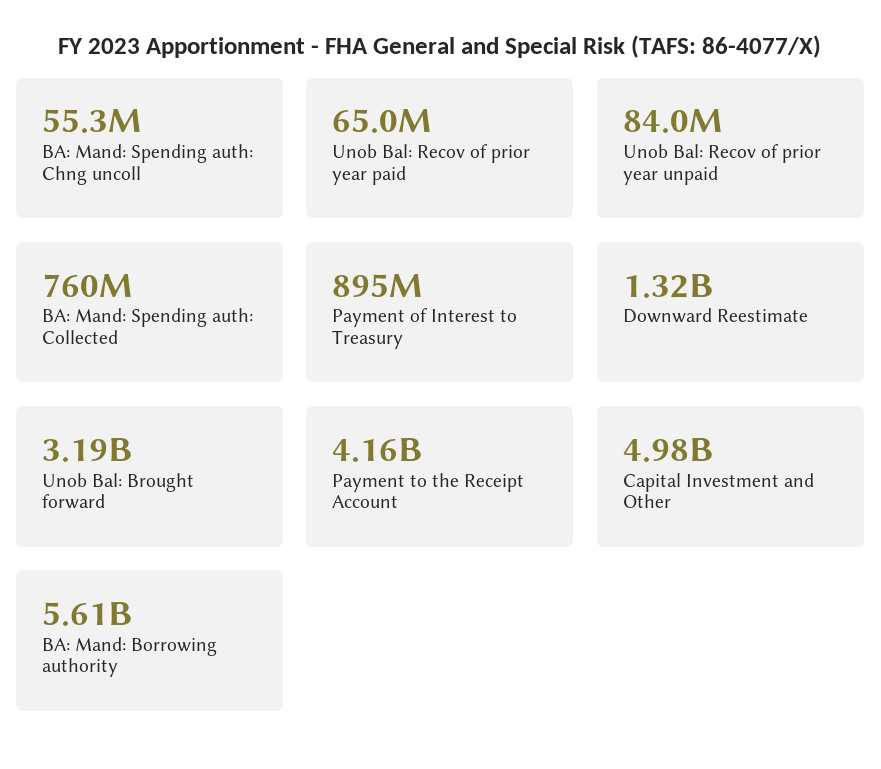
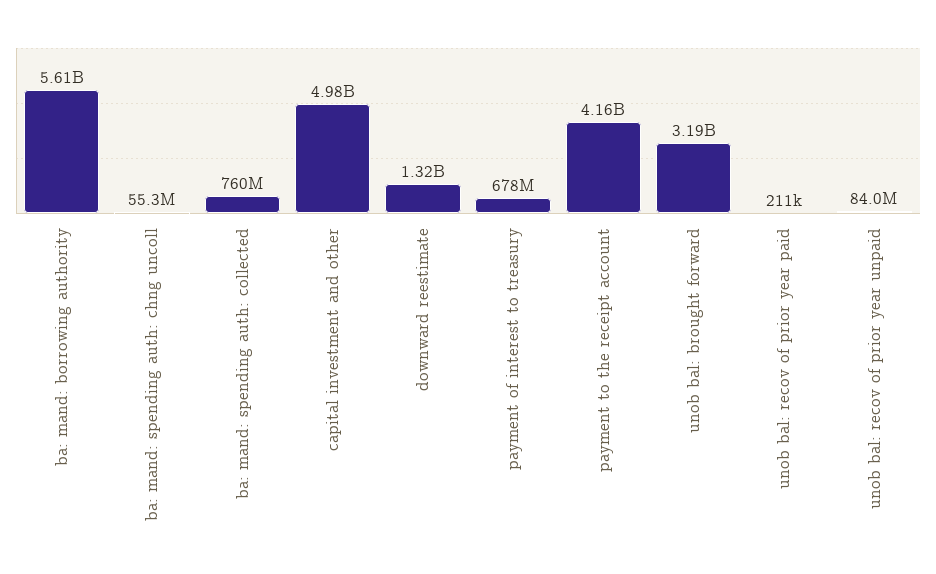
  {
    "BA: Mand: Spending auth: Chng uncoll": 55300000,
-   "Unob Bal: Recov of prior year paid": 65000000,
+   "Unob Bal: Recov of prior year paid": 211000,
    "Unob Bal: Recov of prior year unpaid": 84000000,
    "BA: Mand: Spending auth: Collected": 760000000,
-   "Payment of Interest to Treasury": 895000000,
+   "Payment of Interest to Treasury": 678000000,
    "Downward Reestimate": 1320000000,
    "Unob Bal: Brought forward": 3190000000,
    "Payment to the Receipt Account": 4160000000,
    "Capital Investment and Other": 4980000000,
    "BA: Mand: Borrowing authority": 5610000000
  }

